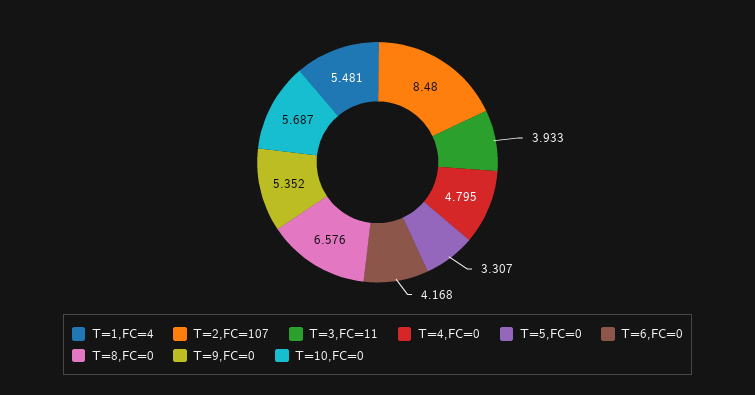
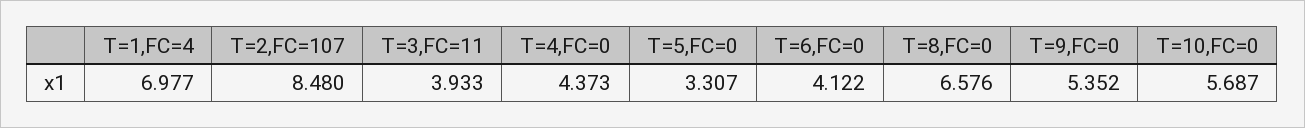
  {
-   "T=1,FC=4": 5.481,
+   "T=1,FC=4": 6.977,
    "T=2,FC=107": 8.48,
    "T=3,FC=11": 3.933,
-   "T=4,FC=0": 4.795,
+   "T=4,FC=0": 4.373,
    "T=5,FC=0": 3.307,
-   "T=6,FC=0": 4.168,
+   "T=6,FC=0": 4.122,
    "T=8,FC=0": 6.576,
    "T=9,FC=0": 5.352,
    "T=10,FC=0": 5.687
  }

